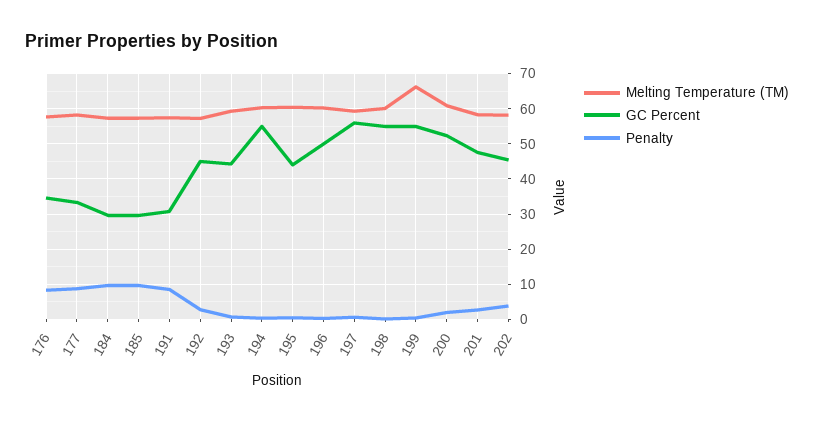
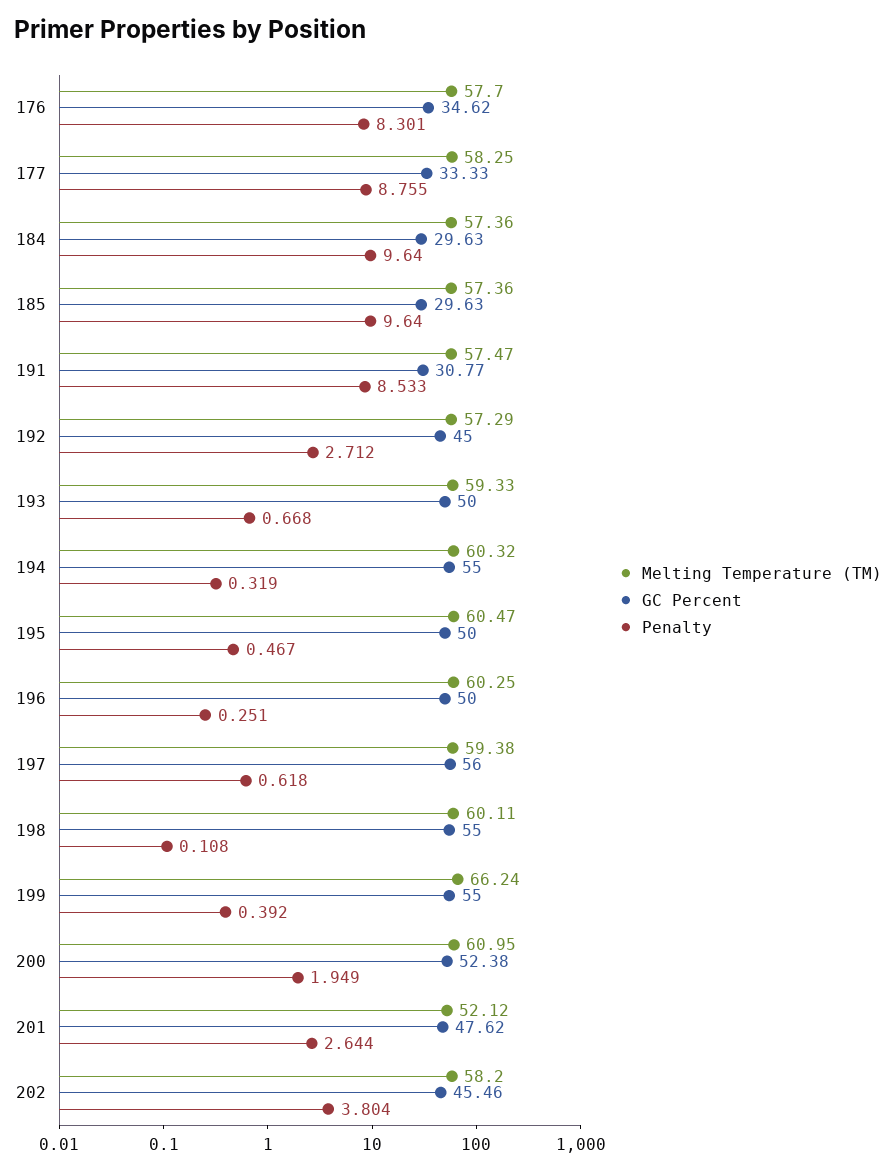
  {
    "Melting Temperature (TM)": {
      "176": 57.7,
      "177": 58.25,
      "184": 57.36,
      "185": 57.36,
      "191": 57.47,
      "192": 57.29,
      "193": 59.33,
      "194": 60.32,
      "195": 60.47,
      "196": 60.25,
      "197": 59.38,
      "198": 60.11,
      "199": 66.24,
      "200": 60.95,
-     "201": 58,
+     "201": 52.12,
      "202": 58.2
    },
    "GC Percent": {
      "176": 34.62,
      "177": 33.33,
      "184": 29.63,
      "185": 29.63,
      "191": 30.77,
      "192": 45,
-     "193": 44,
+     "193": 50,
      "194": 55,
-     "195": 44,
+     "195": 50,
      "196": 50,
      "197": 56,
      "198": 55,
      "199": 55,
      "200": 52.38,
      "201": 47.62,
      "202": 45.46
    },
    "Penalty": {
      "176": 8.301,
      "177": 8.755,
      "184": 9.64,
      "185": 9.64,
      "191": 8.533,
      "192": 2.712,
      "193": 0.668,
      "194": 0.319,
      "195": 0.467,
      "196": 0.251,
      "197": 0.618,
      "198": 0.108,
      "199": 0.392,
      "200": 1.949,
      "201": 2.644,
      "202": 3.804
    }
  }

